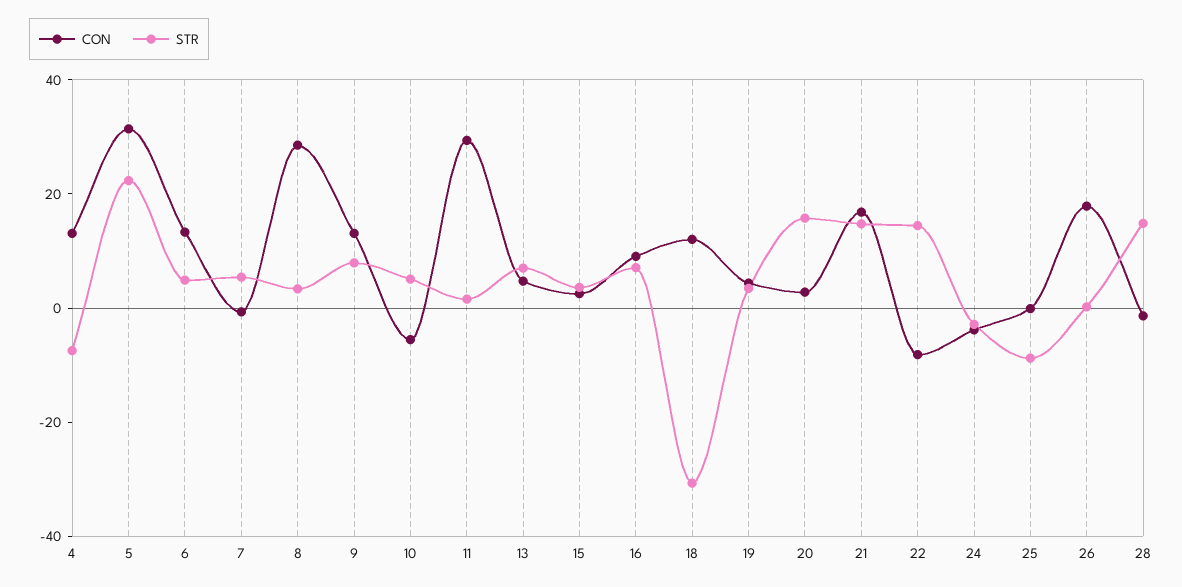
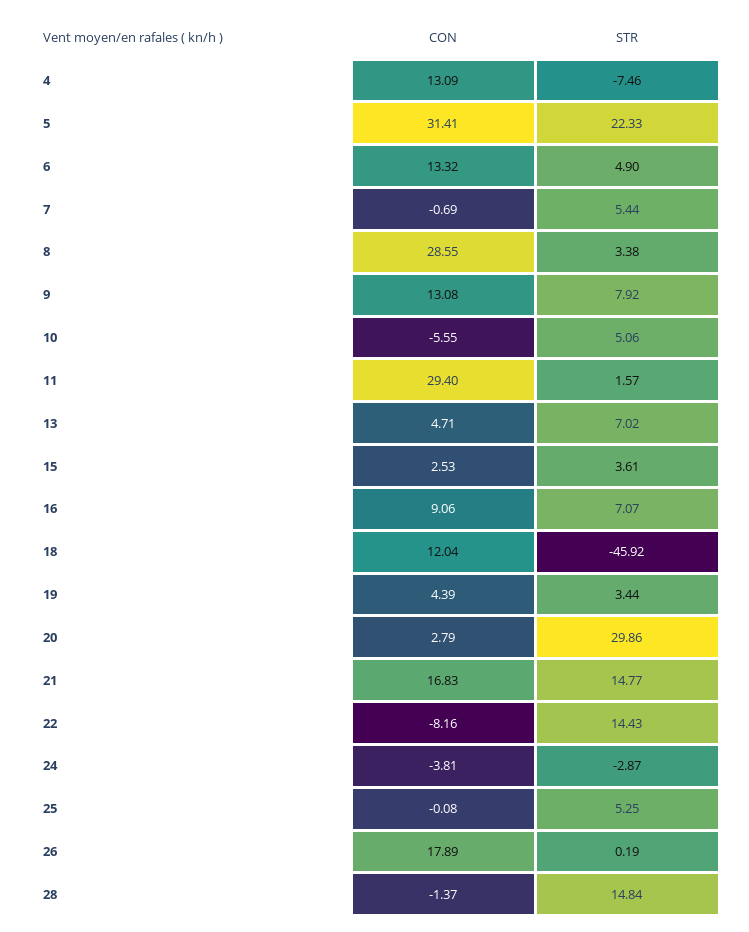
  {
    "CON": {
      "4": 13.09,
      "5": 31.41,
      "6": 13.32,
      "7": -0.69,
      "8": 28.55,
      "9": 13.08,
      "10": -5.55,
      "11": 29.4,
      "13": 4.71,
      "15": 2.53,
      "16": 9.06,
      "18": 12.04,
      "19": 4.39,
      "20": 2.79,
      "21": 16.83,
      "22": -8.16,
      "24": -3.81,
      "25": -0.08,
      "26": 17.89,
      "28": -1.37
    },
    "STR": {
      "4": -7.46,
      "5": 22.33,
      "6": 4.9,
      "7": 5.44,
      "8": 3.38,
      "9": 7.92,
      "10": 5.06,
      "11": 1.57,
      "13": 7.02,
      "15": 3.61,
      "16": 7.07,
-     "18": -30,
+     "18": -45.92,
      "19": 3.44,
-     "20": 15,
+     "20": 29.86,
      "21": 14.77,
      "22": 14.43,
      "24": -2.87,
-     "25": -10,
+     "25": 5.25,
      "26": 0.19,
      "28": 14.84
    }
  }

